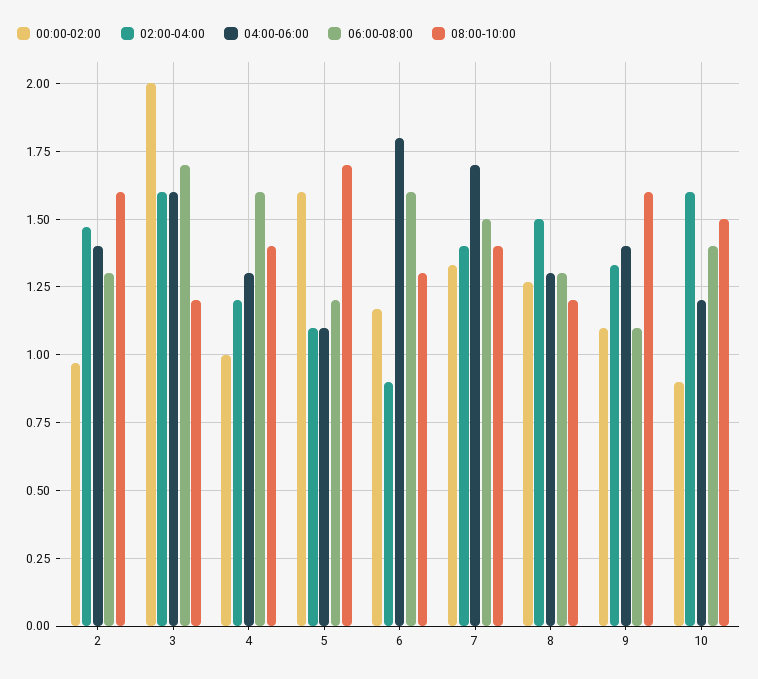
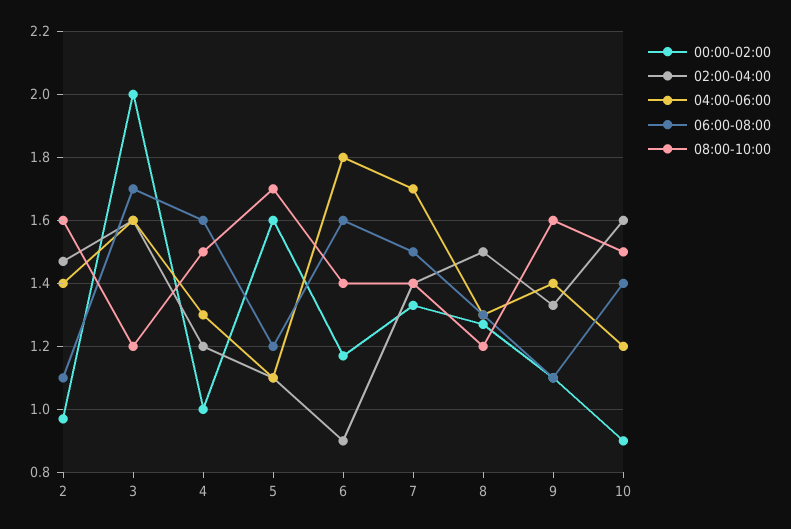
  {
    "00:00-02:00": {
      "2": 0.95,
      "3": 2,
      "4": 1,
      "5": 1.6,
      "6": 1.15,
      "7": 1.35,
      "8": 1.25,
      "9": 1.1,
      "10": 0.9
    },
    "02:00-04:00": {
      "2": 1.45,
      "3": 1.6,
      "4": 1.2,
      "5": 1.1,
      "6": 0.9,
      "7": 1.4,
      "8": 1.5,
      "9": 1.35,
      "10": 1.6
    },
    "04:00-06:00": {
      "2": 1.4,
      "3": 1.6,
      "4": 1.3,
      "5": 1.1,
      "6": 1.8,
      "7": 1.7,
      "8": 1.3,
      "9": 1.4,
      "10": 1.2
    },
    "06:00-08:00": {
-     "2": 1.3,
+     "2": 1.1,
      "3": 1.7,
      "4": 1.6,
      "5": 1.2,
      "6": 1.6,
      "7": 1.5,
      "8": 1.3,
      "9": 1.1,
      "10": 1.4
    },
    "08:00-10:00": {
      "2": 1.6,
      "3": 1.2,
-     "4": 1.4,
+     "4": 1.5,
      "5": 1.7,
-     "6": 1.3,
+     "6": 1.4,
      "7": 1.4,
      "8": 1.2,
      "9": 1.6,
      "10": 1.5
    }
  }

